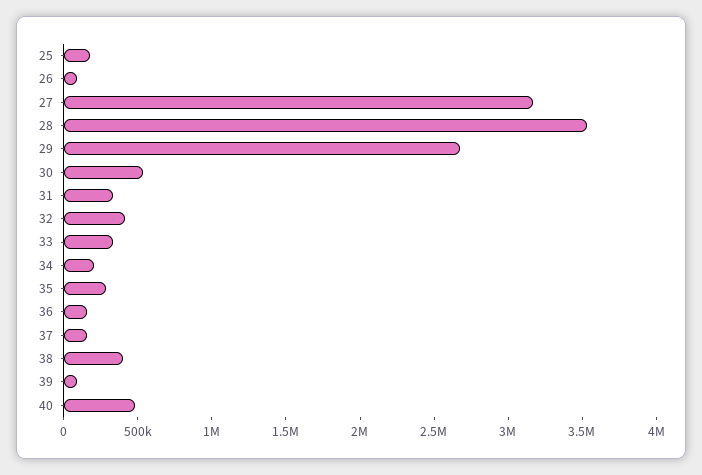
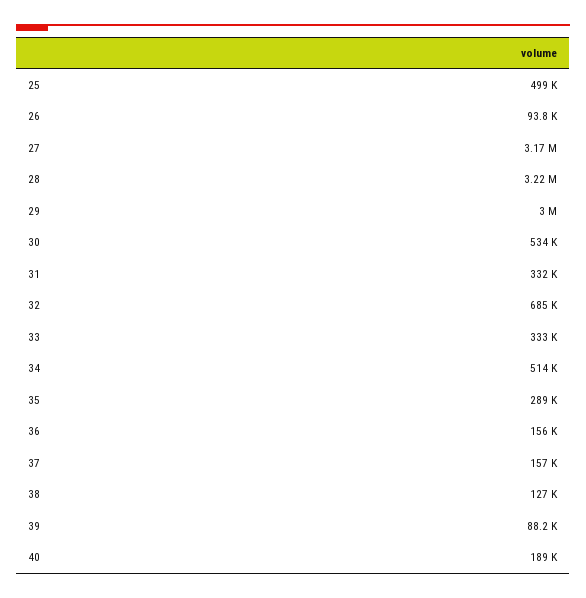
  {
-   "25": 200000,
+   "25": 499000,
    "26": 93800,
    "27": 3170000,
-   "28": 3500000,
+   "28": 3220000,
-   "29": 2700000,
+   "29": 3000000,
    "30": 534000,
    "31": 332000,
-   "32": 400000,
+   "32": 685000,
    "33": 333000,
-   "34": 200000,
+   "34": 514000,
    "35": 289000,
    "36": 156000,
    "37": 157000,
-   "38": 400000,
+   "38": 127000,
    "39": 88200,
-   "40": 500000
+   "40": 189000
  }

